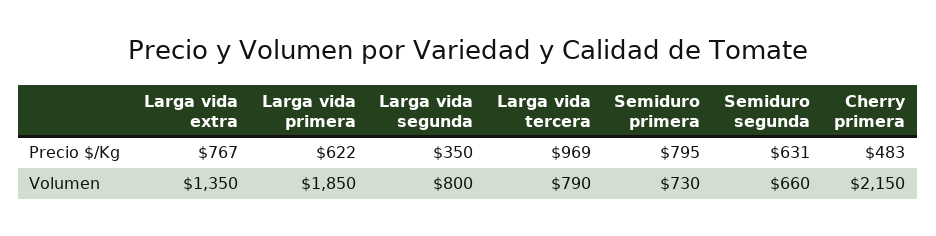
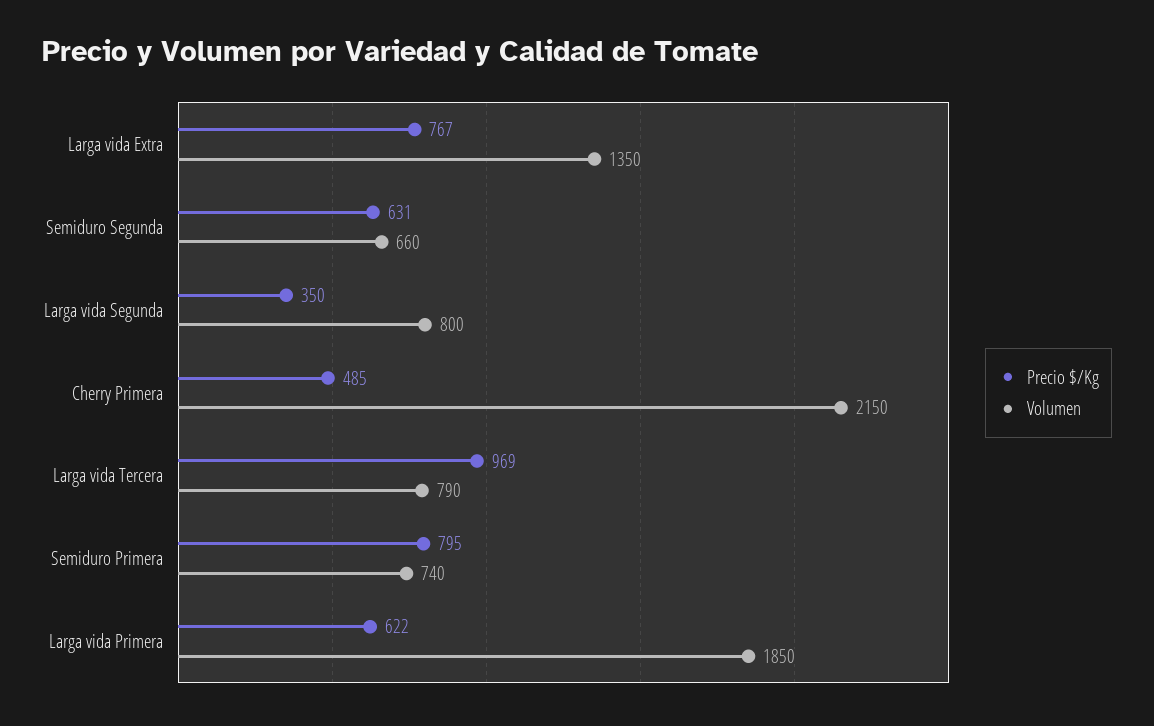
  {
    "Precio $/Kg": {
      "Larga vida extra": 767,
      "Larga vida primera": 622,
      "Larga vida segunda": 350,
      "Larga vida tercera": 969,
      "Semiduro primera": 795,
      "Semiduro segunda": 631,
-     "Cherry primera": 483
+     "Cherry primera": 485
    },
    "Volumen": {
      "Larga vida extra": 1350,
      "Larga vida primera": 1850,
      "Larga vida segunda": 800,
      "Larga vida tercera": 790,
-     "Semiduro primera": 730,
+     "Semiduro primera": 740,
      "Semiduro segunda": 660,
      "Cherry primera": 2150
    }
  }

